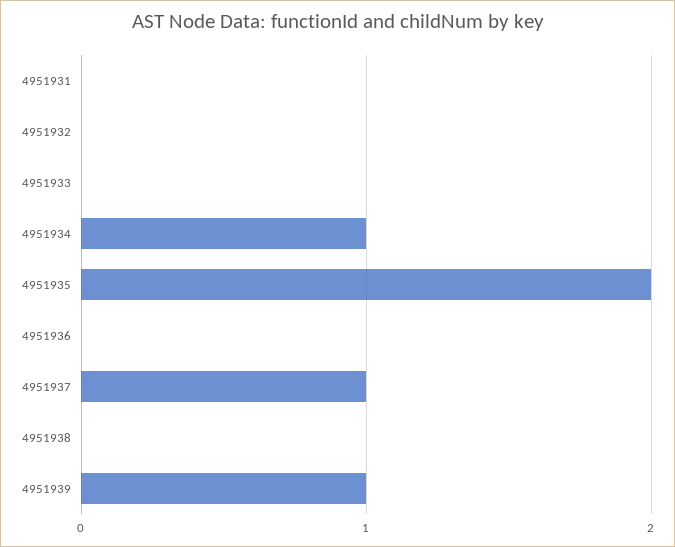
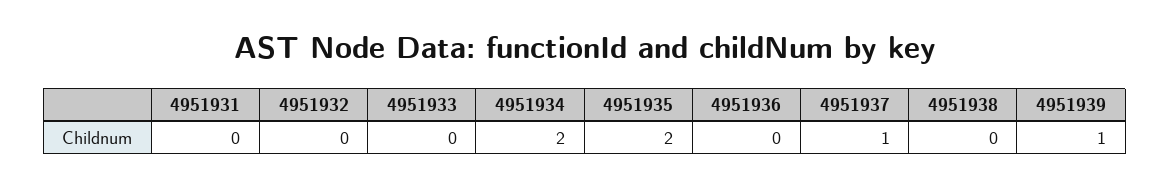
  {
    "4951931": 0,
    "4951932": 0,
    "4951933": 0,
-   "4951934": 1,
+   "4951934": 2,
    "4951935": 2,
    "4951936": 0,
    "4951937": 1,
    "4951938": 0,
    "4951939": 1
  }

